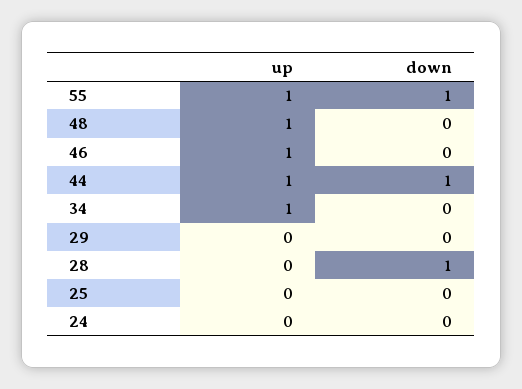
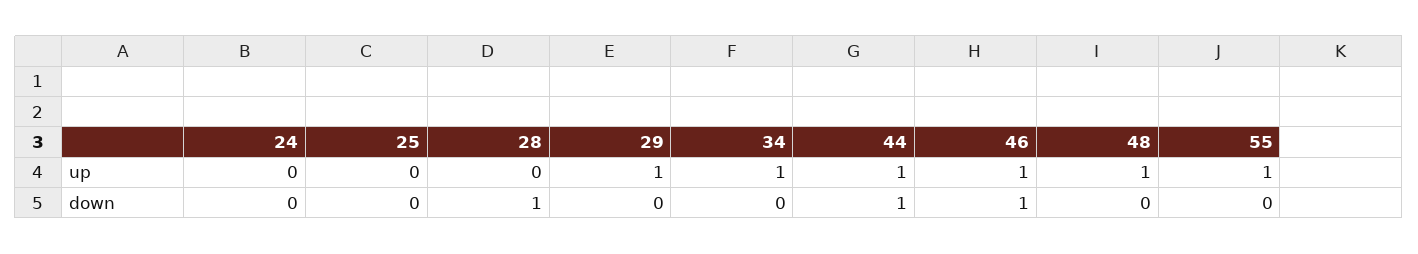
  {
    "up": {
      "55": 1,
      "48": 1,
      "46": 1,
      "44": 1,
      "34": 1,
-     "29": 0,
+     "29": 1,
      "28": 0,
      "25": 0,
      "24": 0
    },
    "down": {
-     "55": 1,
+     "55": 0,
      "48": 0,
-     "46": 0,
+     "46": 1,
      "44": 1,
      "34": 0,
      "29": 0,
      "28": 1,
      "25": 0,
      "24": 0
    }
  }

